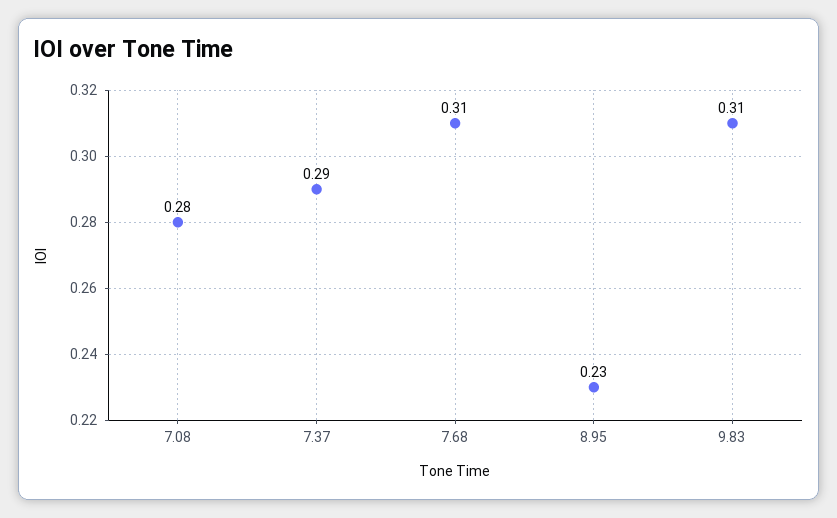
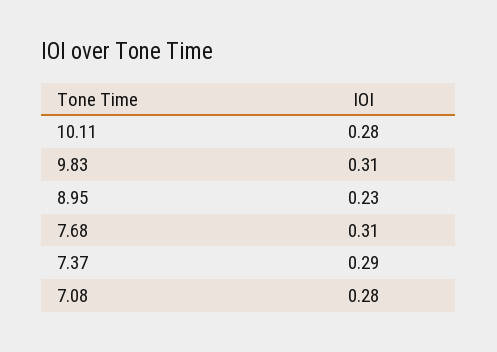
  {
    "7.08": 0.28,
    "7.37": 0.29,
    "7.68": 0.31,
    "8.95": 0.23,
-   "9.83": 0.31
+   "9.83": 0.31,
+   "10.11": 0.28
  }

